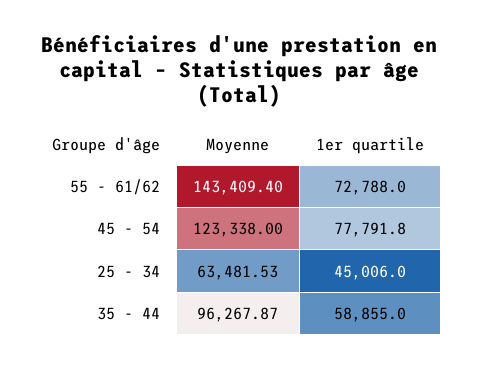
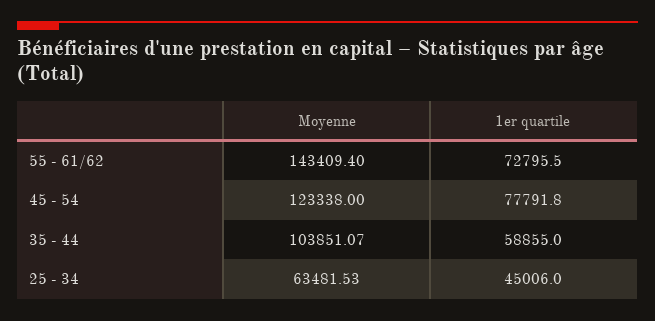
  {
    "Moyenne": {
      "55 - 61/62": 143409.4,
      "45 - 54": 123338,
      "25 - 34": 63481.53,
-     "35 - 44": 96267.87
+     "35 - 44": 103851.07
    },
    "1er quartile": {
-     "55 - 61/62": 72788,
+     "55 - 61/62": 72795.5,
      "45 - 54": 77791.8,
      "25 - 34": 45006,
      "35 - 44": 58855
    }
  }

